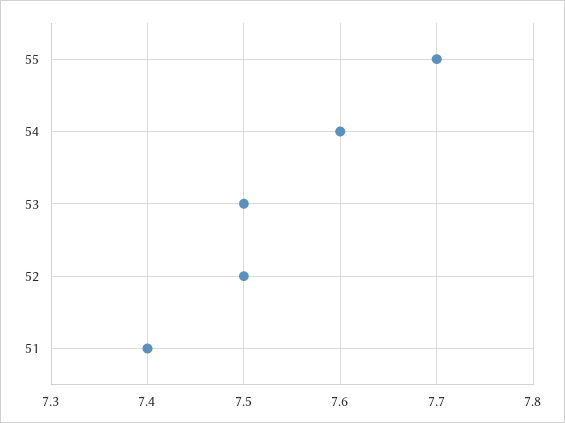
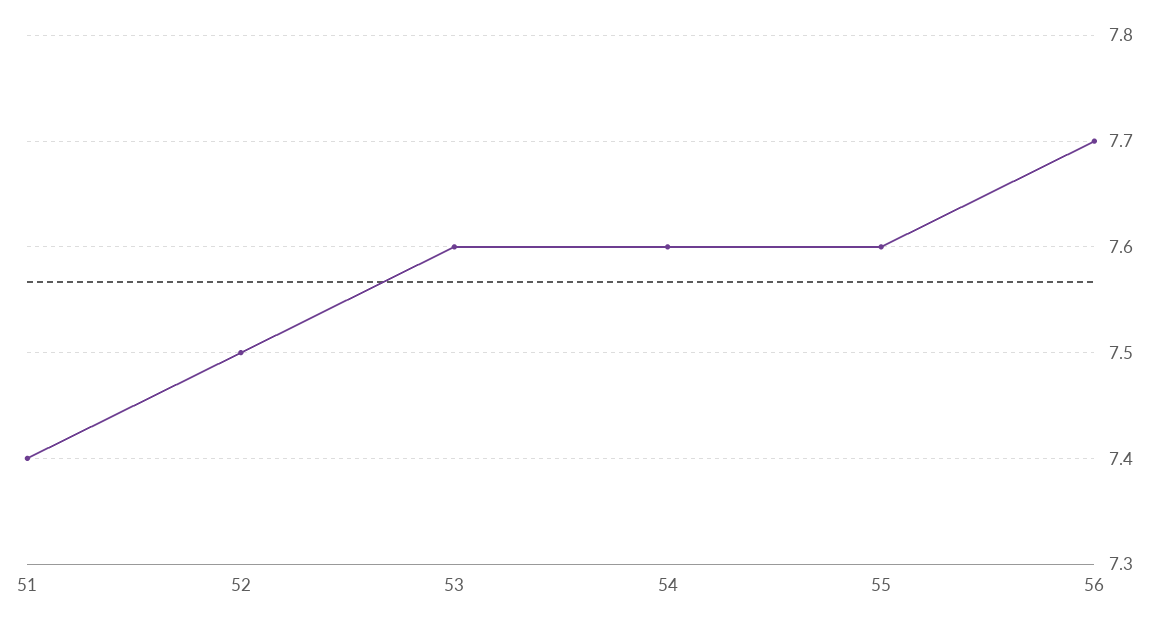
  {
-   "55": 7.7,
+   "55": 7.6,
    "54": 7.6,
-   "53": 7.5,
+   "53": 7.6,
    "52": 7.5,
-   "51": 7.4
+   "51": 7.4,
+   "56": 7.7
  }

